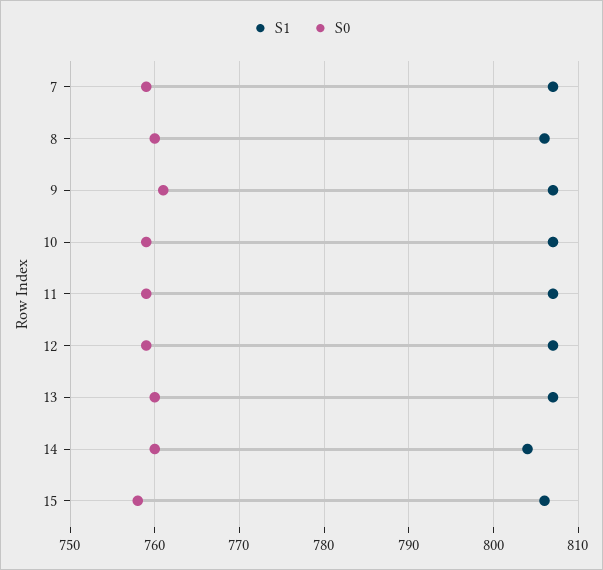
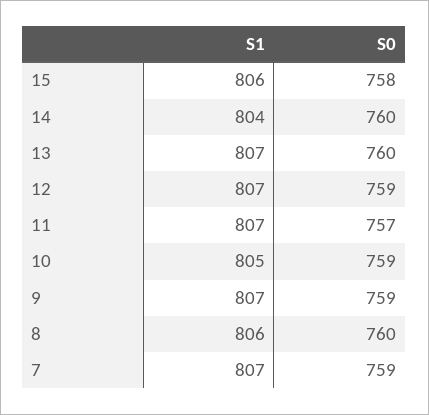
  {
    "S1": {
      "7": 807,
      "8": 806,
      "9": 807,
-     "10": 807,
+     "10": 805,
      "11": 807,
      "12": 807,
      "13": 807,
      "14": 804,
      "15": 806
    },
    "S0": {
      "7": 759,
      "8": 760,
-     "9": 761,
+     "9": 759,
      "10": 759,
-     "11": 759,
+     "11": 757,
      "12": 759,
      "13": 760,
      "14": 760,
      "15": 758
    }
  }

